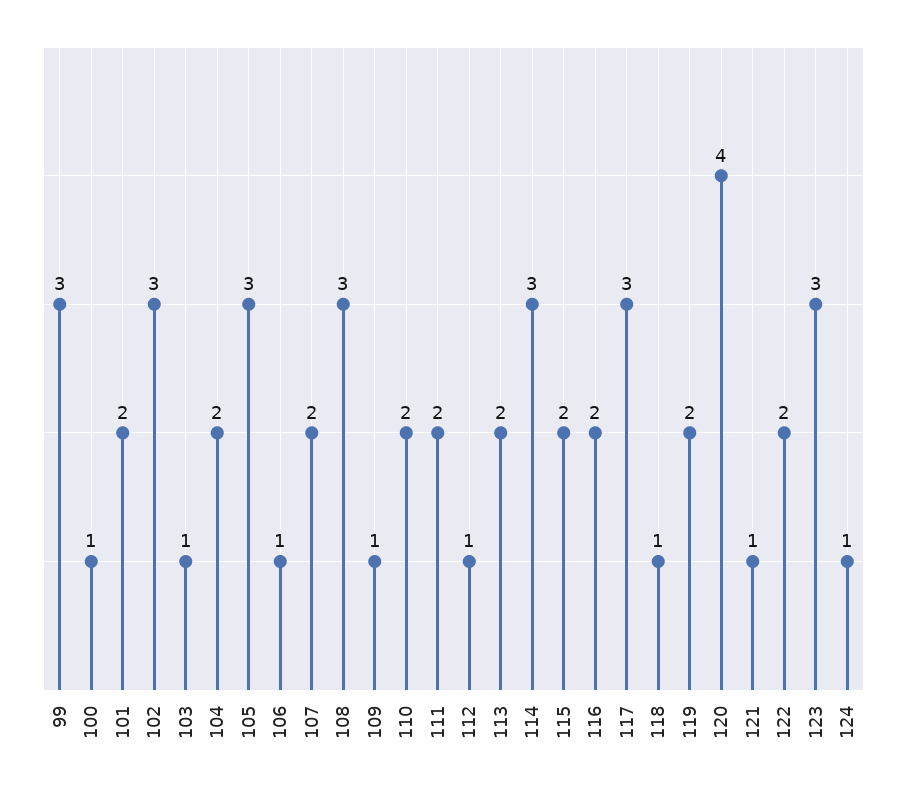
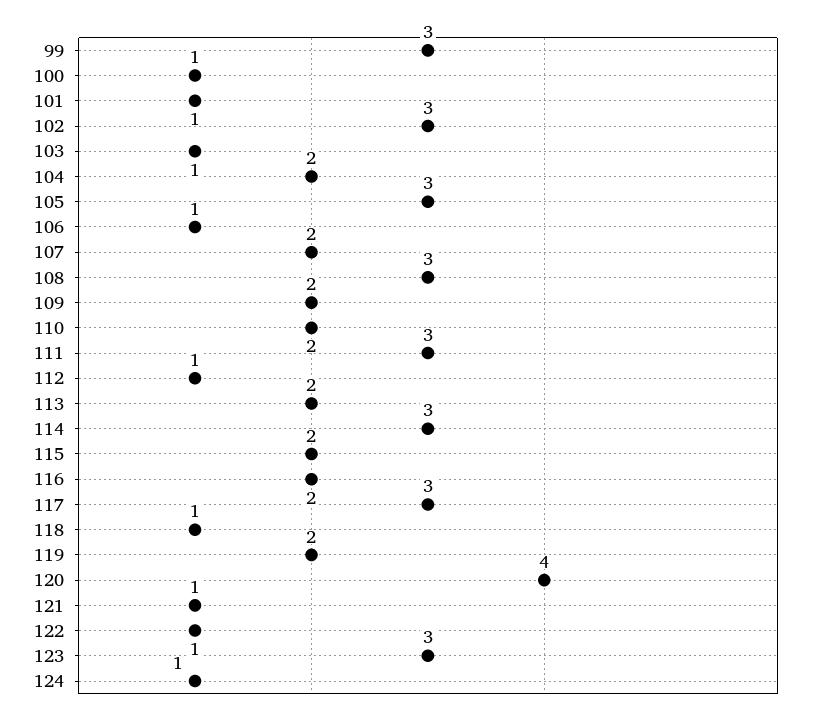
  {
    "99": 3,
    "100": 1,
-   "101": 2,
+   "101": 1,
    "102": 3,
    "103": 1,
    "104": 2,
    "105": 3,
    "106": 1,
    "107": 2,
    "108": 3,
-   "109": 1,
+   "109": 2,
    "110": 2,
-   "111": 2,
+   "111": 3,
    "112": 1,
    "113": 2,
    "114": 3,
    "115": 2,
    "116": 2,
    "117": 3,
    "118": 1,
    "119": 2,
    "120": 4,
    "121": 1,
-   "122": 2,
+   "122": 1,
    "123": 3,
    "124": 1
  }

